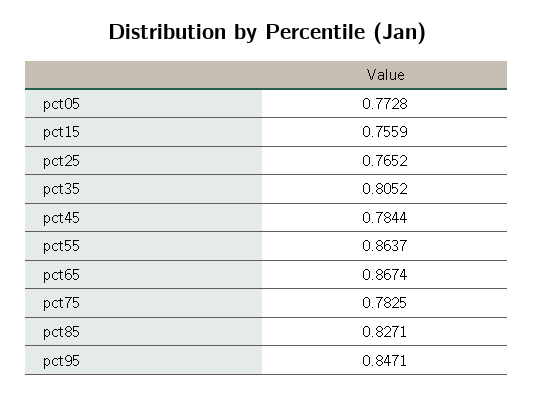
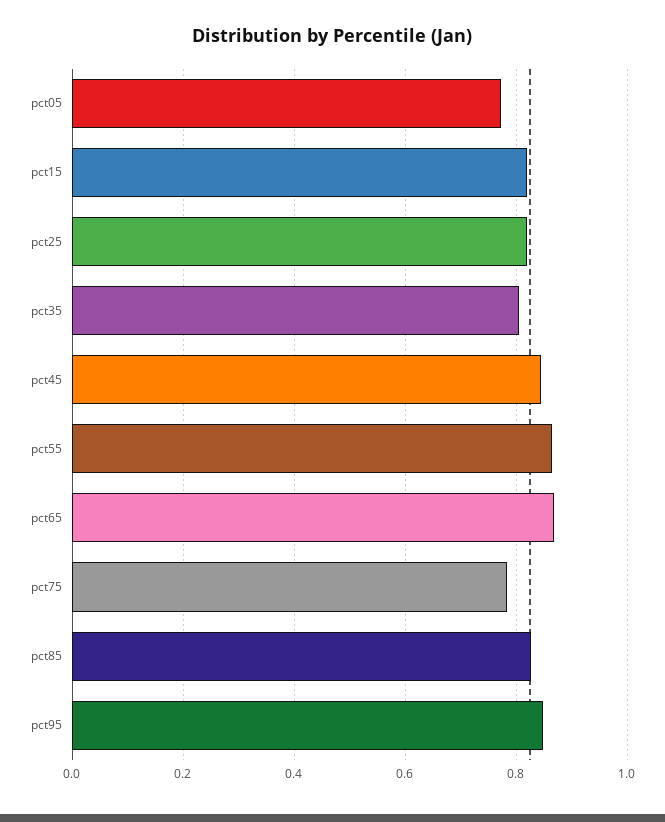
  {
    "pct05": 0.7728,
-   "pct15": 0.7559,
+   "pct15": 0.82,
-   "pct25": 0.7652,
+   "pct25": 0.82,
    "pct35": 0.8052,
-   "pct45": 0.7844,
+   "pct45": 0.84,
    "pct55": 0.8637,
    "pct65": 0.8674,
    "pct75": 0.7825,
    "pct85": 0.8271,
    "pct95": 0.8471
  }

